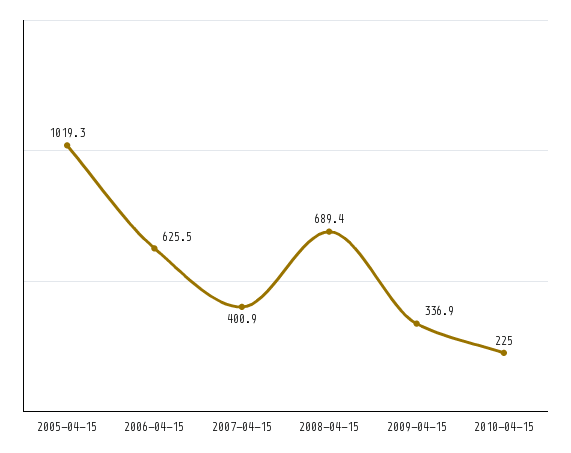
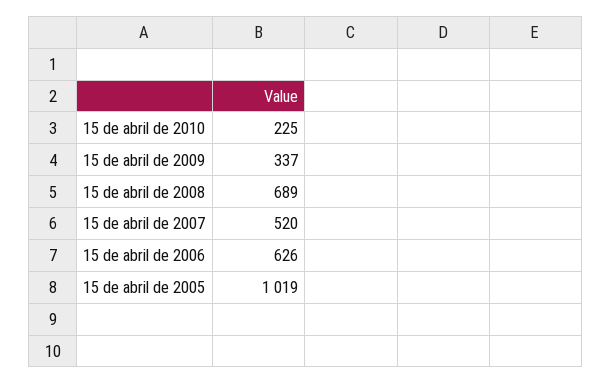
  {
    "2005-04-15": 1019.3,
    "2006-04-15": 625.5,
-   "2007-04-15": 400.9,
+   "2007-04-15": 520,
    "2008-04-15": 689.4,
    "2009-04-15": 336.9,
    "2010-04-15": 225
  }

